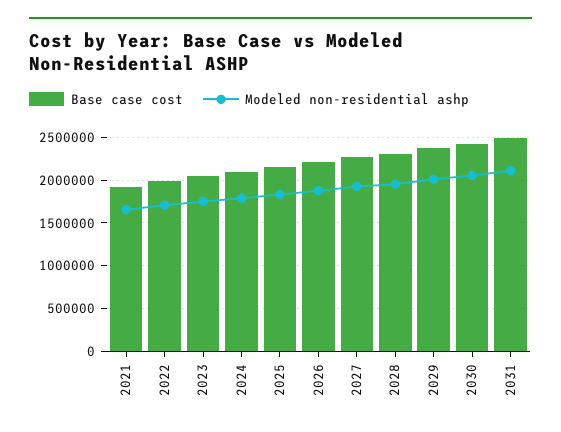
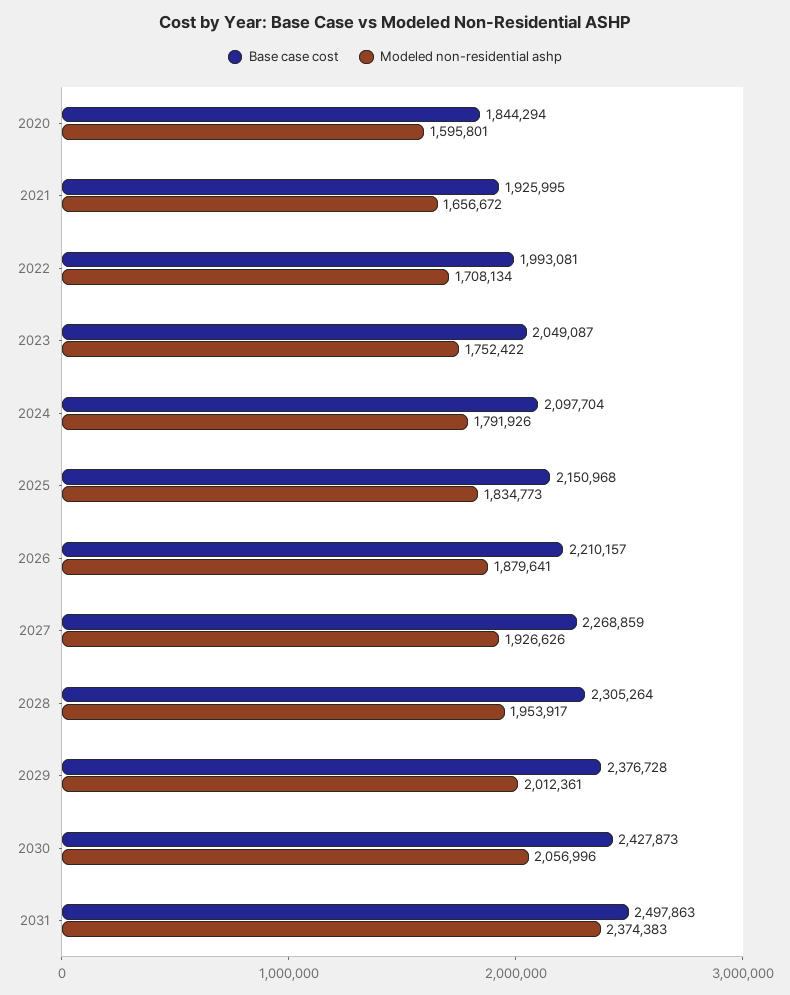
  {
    "Base case cost": {
      "2021": 1925995,
      "2022": 1993081,
      "2023": 2049087,
      "2024": 2097704,
      "2025": 2150968,
      "2026": 2210157,
      "2027": 2268859,
      "2028": 2305264,
      "2029": 2376728,
      "2030": 2427873,
-     "2031": 2497863
+     "2031": 2497863,
+     "2020": 1844294
    },
    "Modeled non-residential ashp": {
      "2021": 1656672,
      "2022": 1708134,
      "2023": 1752422,
      "2024": 1791926,
      "2025": 1834773,
      "2026": 1879641,
      "2027": 1926626,
      "2028": 1953917,
      "2029": 2012361,
      "2030": 2056996,
-     "2031": 2100000
+     "2031": 2374383,
+     "2020": 1595801
    }
  }

